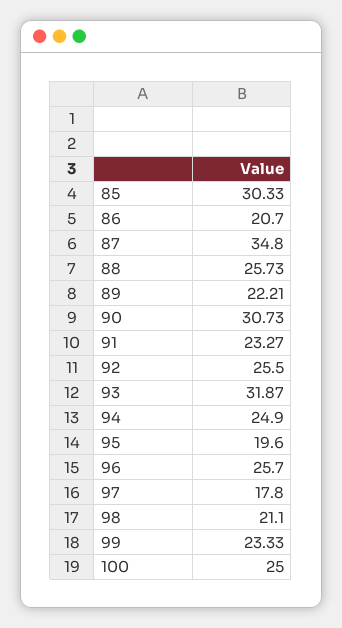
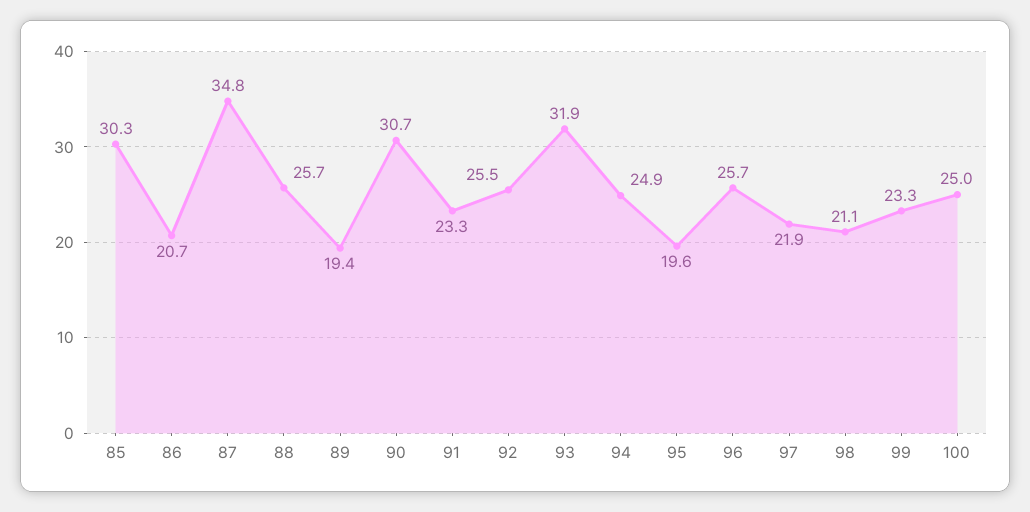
  {
    "85": 30.33,
    "86": 20.7,
    "87": 34.8,
    "88": 25.73,
-   "89": 22.21,
+   "89": 19.4,
    "90": 30.73,
    "91": 23.27,
    "92": 25.5,
    "93": 31.87,
    "94": 24.9,
    "95": 19.6,
    "96": 25.7,
-   "97": 17.8,
+   "97": 21.9,
    "98": 21.1,
    "99": 23.33,
    "100": 25
  }

